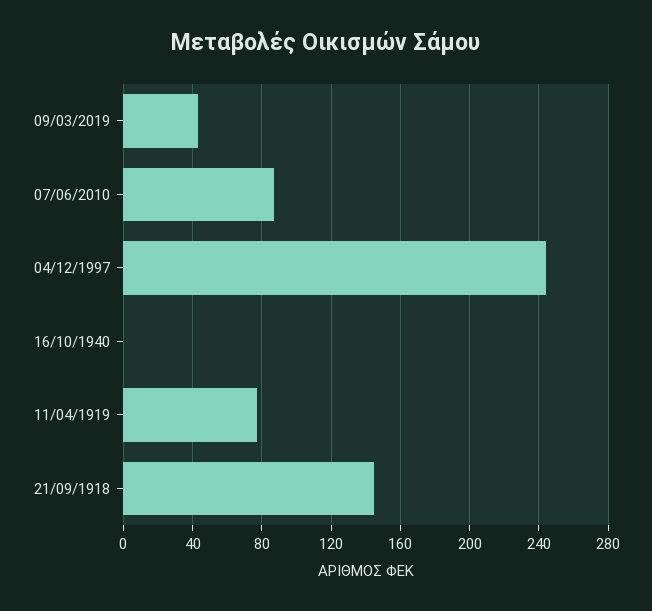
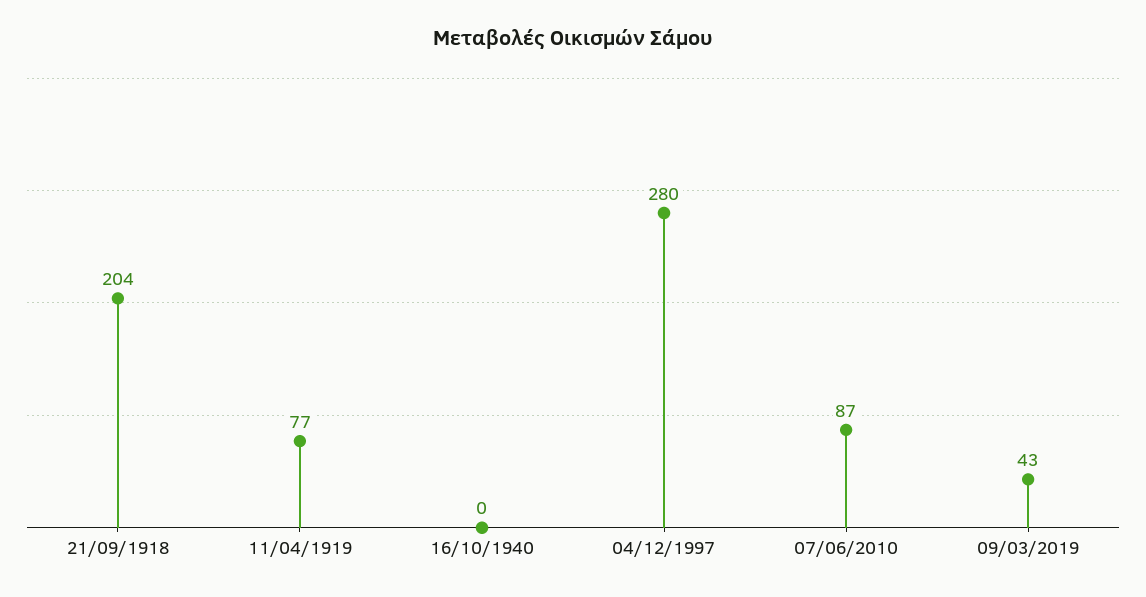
  {
    "09/03/2019": 43,
    "07/06/2010": 87,
-   "04/12/1997": 245,
+   "04/12/1997": 280,
    "16/10/1940": 0,
    "11/04/1919": 77,
-   "21/09/1918": 145
+   "21/09/1918": 204
  }

